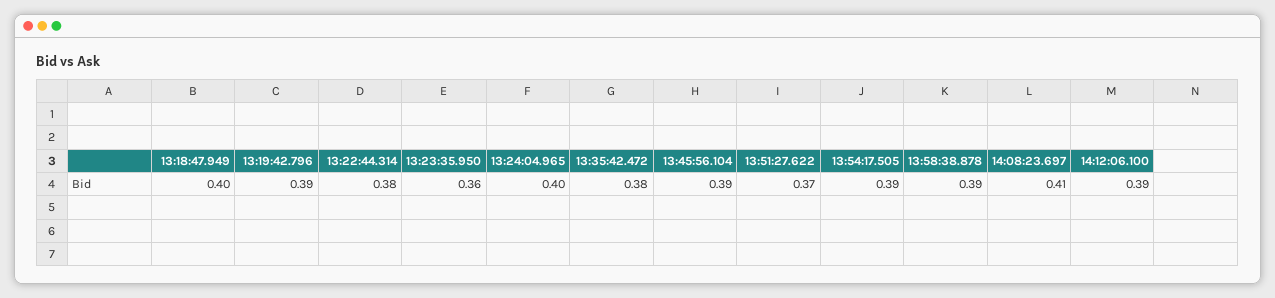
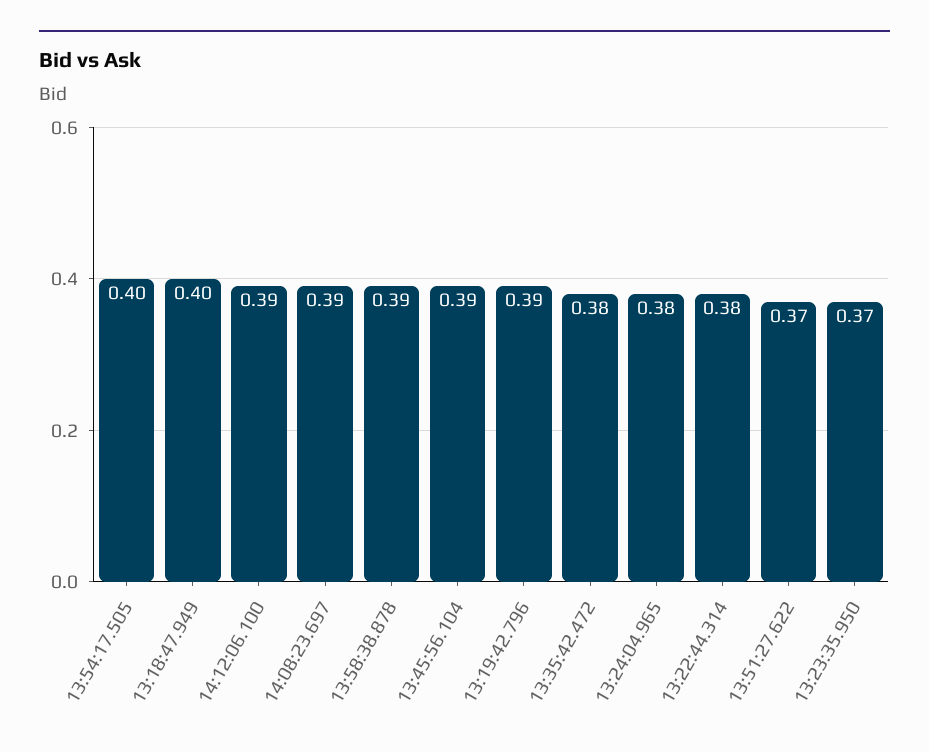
  {
    "13:18:47.949": 0.4,
    "13:19:42.796": 0.39,
    "13:22:44.314": 0.38,
-   "13:23:35.950": 0.36,
+   "13:23:35.950": 0.37,
-   "13:24:04.965": 0.4,
+   "13:24:04.965": 0.38,
    "13:35:42.472": 0.38,
    "13:45:56.104": 0.39,
    "13:51:27.622": 0.37,
-   "13:54:17.505": 0.39,
+   "13:54:17.505": 0.4,
    "13:58:38.878": 0.39,
-   "14:08:23.697": 0.41,
+   "14:08:23.697": 0.39,
    "14:12:06.100": 0.39
  }

